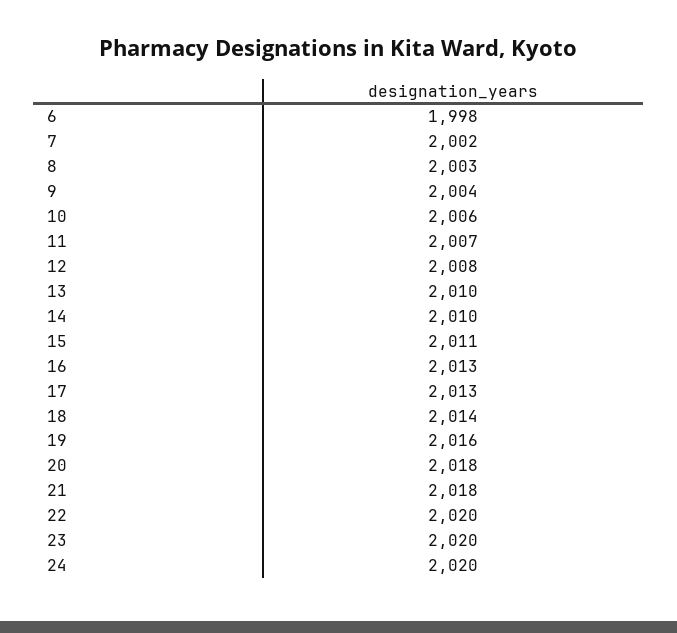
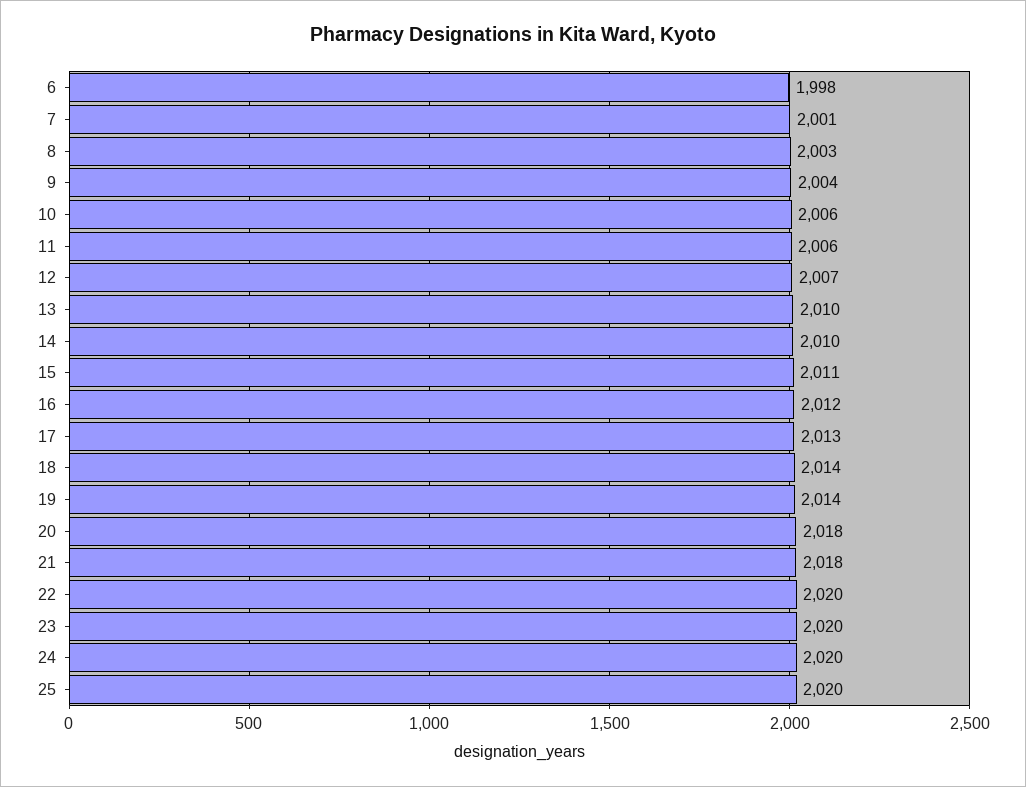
  {
    "6": 1998,
-   "7": 2002,
+   "7": 2001,
    "8": 2003,
    "9": 2004,
    "10": 2006,
-   "11": 2007,
+   "11": 2006,
-   "12": 2008,
+   "12": 2007,
    "13": 2010,
    "14": 2010,
    "15": 2011,
-   "16": 2013,
+   "16": 2012,
    "17": 2013,
    "18": 2014,
-   "19": 2016,
+   "19": 2014,
    "20": 2018,
    "21": 2018,
    "22": 2020,
    "23": 2020,
-   "24": 2020
+   "24": 2020,
+   "25": 2020
  }

